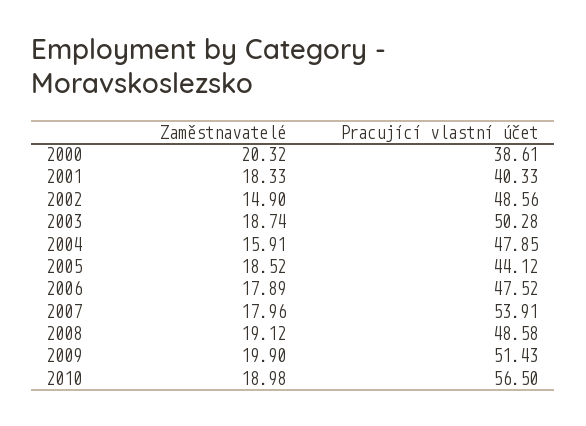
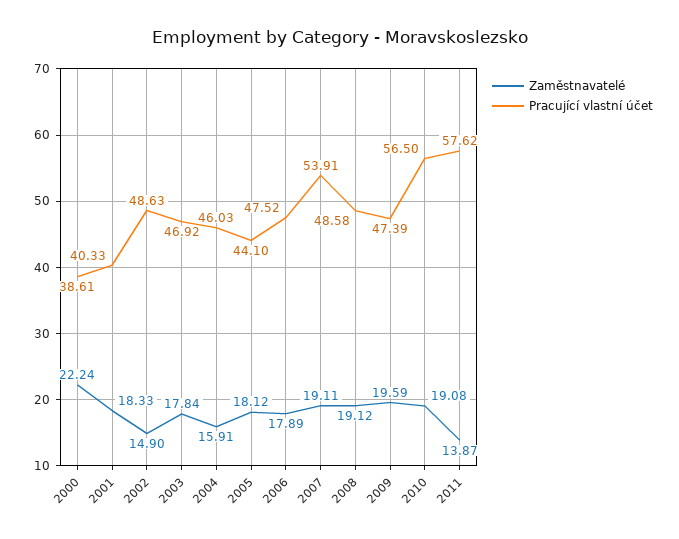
  {
    "Zaměstnavatelé": {
-     "2000": 20.32,
+     "2000": 22.24,
      "2001": 18.33,
      "2002": 14.9,
-     "2003": 18.74,
+     "2003": 17.84,
      "2004": 15.91,
-     "2005": 18.52,
+     "2005": 18.12,
      "2006": 17.89,
-     "2007": 17.96,
+     "2007": 19.11,
      "2008": 19.12,
-     "2009": 19.9,
+     "2009": 19.59,
-     "2010": 18.98
+     "2010": 19.08,
+     "2011": 13.87
    },
    "Pracující vlastní účet": {
      "2000": 38.61,
      "2001": 40.33,
-     "2002": 48.56,
+     "2002": 48.63,
-     "2003": 50.28,
+     "2003": 46.92,
-     "2004": 47.85,
+     "2004": 46.03,
-     "2005": 44.12,
+     "2005": 44.1,
      "2006": 47.52,
      "2007": 53.91,
      "2008": 48.58,
-     "2009": 51.43,
+     "2009": 47.39,
-     "2010": 56.5
+     "2010": 56.5,
+     "2011": 57.62
    }
  }

